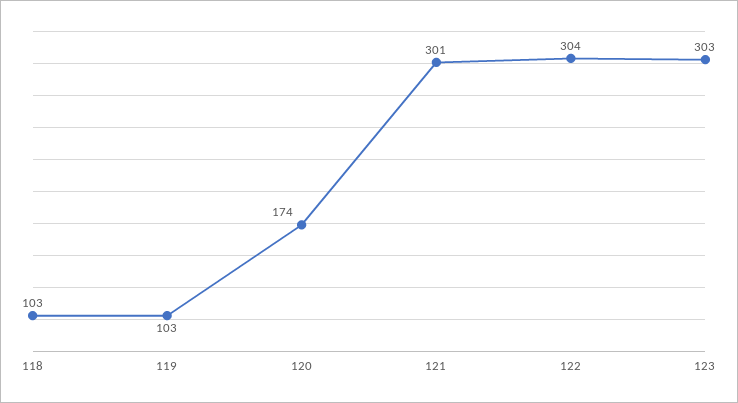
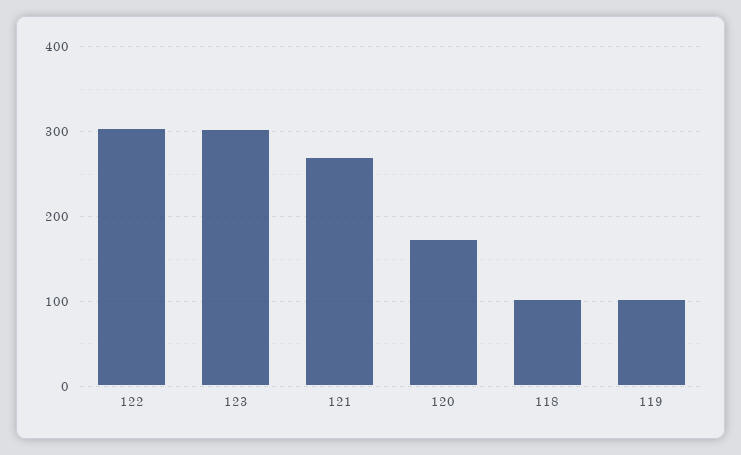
  {
    "118": 103,
    "119": 103,
    "120": 174,
-   "121": 301,
+   "121": 270,
    "122": 304,
    "123": 303
  }

